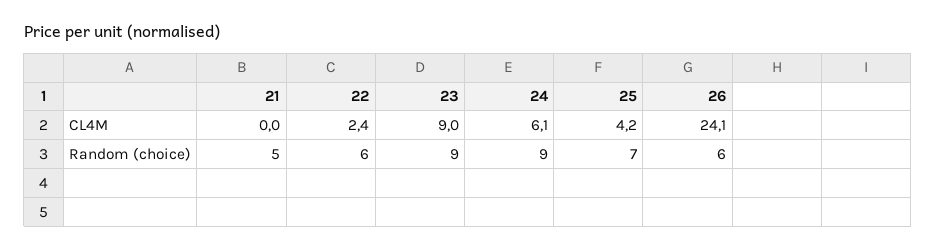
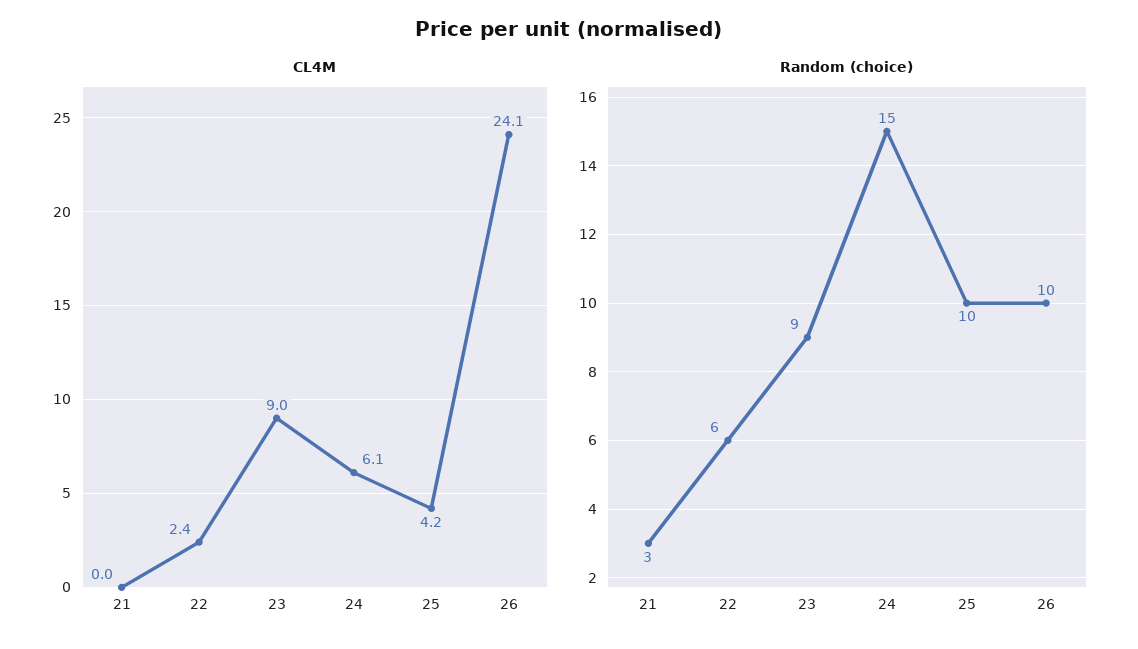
  {
    "CL4M": {
      "21": 0,
      "22": 2.4,
      "23": 9,
      "24": 6.1,
      "25": 4.2,
      "26": 24.1
    },
    "Random (choice)": {
-     "21": 5,
+     "21": 3,
      "22": 6,
      "23": 9,
-     "24": 9,
+     "24": 15,
-     "25": 7,
+     "25": 10,
-     "26": 6
+     "26": 10
    }
  }

